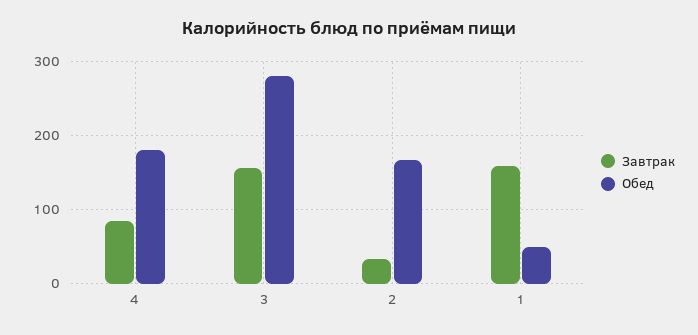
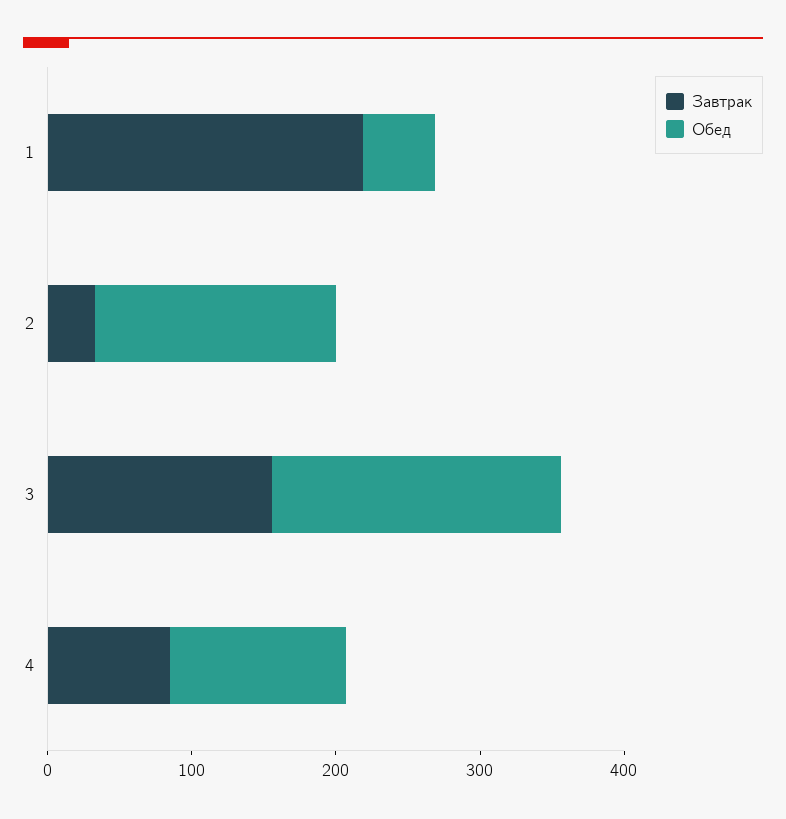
  {
    "Завтрак": {
      "4": 90,
      "3": 160,
      "2": 30,
-     "1": 160
+     "1": 220
    },
    "Обед": {
-     "4": 180,
+     "4": 120,
-     "3": 280,
+     "3": 200,
      "2": 170,
      "1": 50
    }
  }

